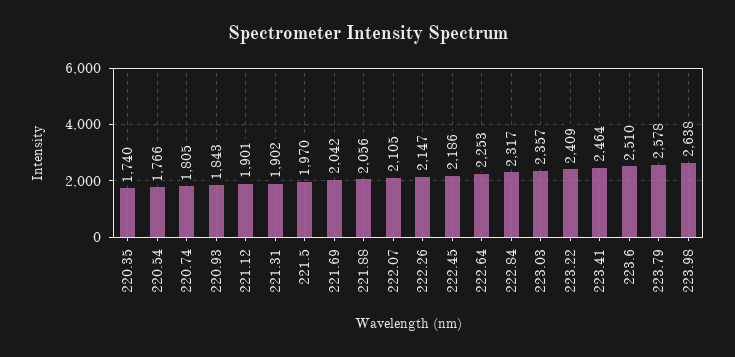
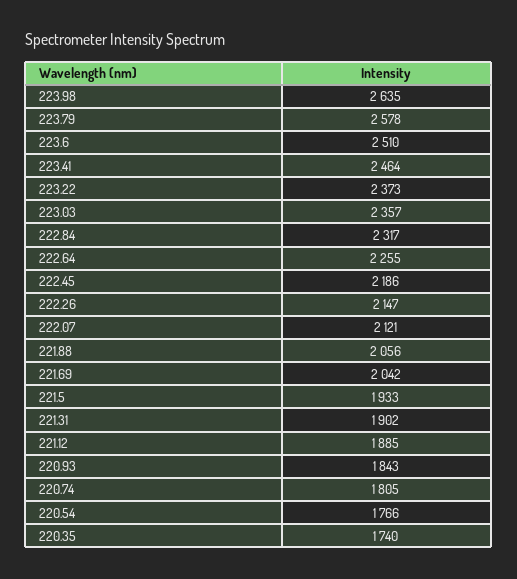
  {
    "220.35": 1740,
    "220.54": 1766,
    "220.74": 1805,
    "220.93": 1843,
-   "221.12": 1901,
+   "221.12": 1885,
    "221.31": 1902,
-   "221.5": 1970,
+   "221.5": 1933,
    "221.69": 2042,
    "221.88": 2056,
-   "222.07": 2105,
+   "222.07": 2121,
    "222.26": 2147,
    "222.45": 2186,
-   "222.64": 2253,
+   "222.64": 2255,
    "222.84": 2317,
    "223.03": 2357,
-   "223.22": 2409,
+   "223.22": 2373,
    "223.41": 2464,
    "223.6": 2510,
    "223.79": 2578,
-   "223.98": 2638
+   "223.98": 2635
  }

